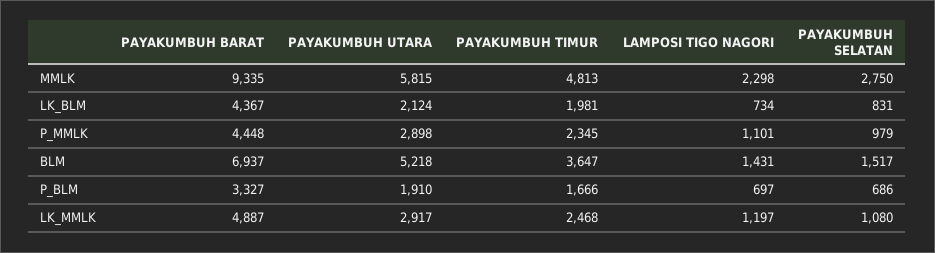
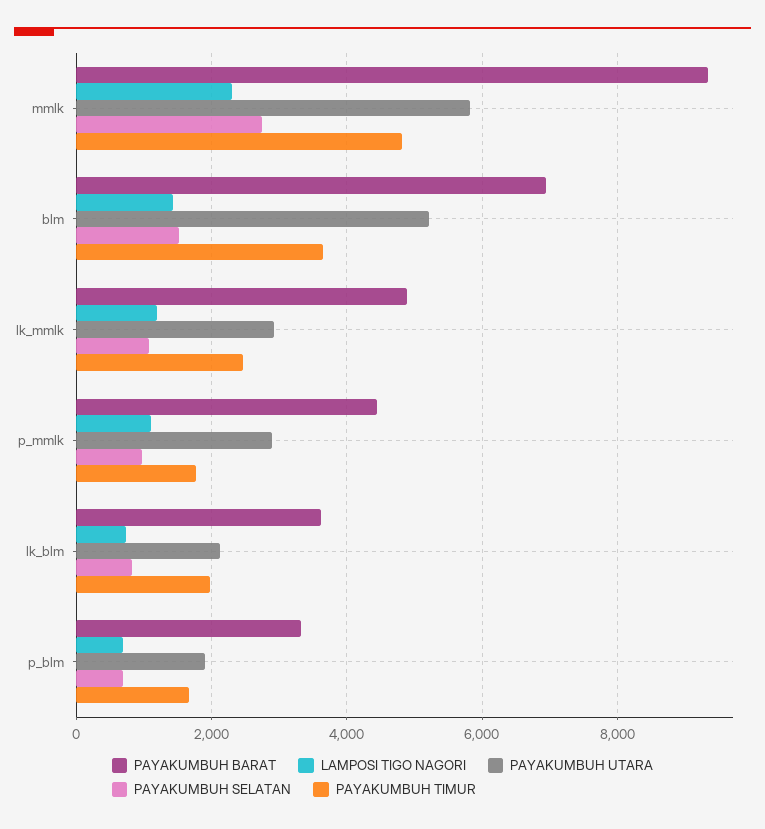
  {
    "PAYAKUMBUH BARAT": {
      "MMLK": 9335,
-     "LK_BLM": 4367,
+     "LK_BLM": 3600,
      "P_MMLK": 4448,
      "BLM": 6937,
      "P_BLM": 3327,
      "LK_MMLK": 4887
    },
    "PAYAKUMBUH UTARA": {
      "MMLK": 5815,
      "LK_BLM": 2124,
      "P_MMLK": 2898,
      "BLM": 5218,
      "P_BLM": 1910,
      "LK_MMLK": 2917
    },
    "PAYAKUMBUH TIMUR": {
      "MMLK": 4813,
      "LK_BLM": 1981,
-     "P_MMLK": 2345,
+     "P_MMLK": 1800,
      "BLM": 3647,
      "P_BLM": 1666,
      "LK_MMLK": 2468
    },
    "LAMPOSI TIGO NAGORI": {
      "MMLK": 2298,
      "LK_BLM": 734,
      "P_MMLK": 1101,
      "BLM": 1431,
      "P_BLM": 697,
      "LK_MMLK": 1197
    },
    "PAYAKUMBUH SELATAN": {
      "MMLK": 2750,
      "LK_BLM": 831,
      "P_MMLK": 979,
      "BLM": 1517,
      "P_BLM": 686,
      "LK_MMLK": 1080
    }
  }

